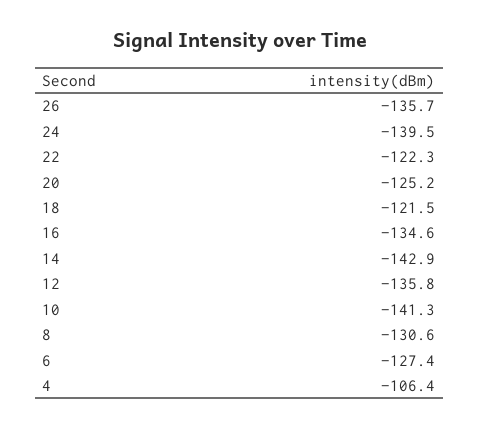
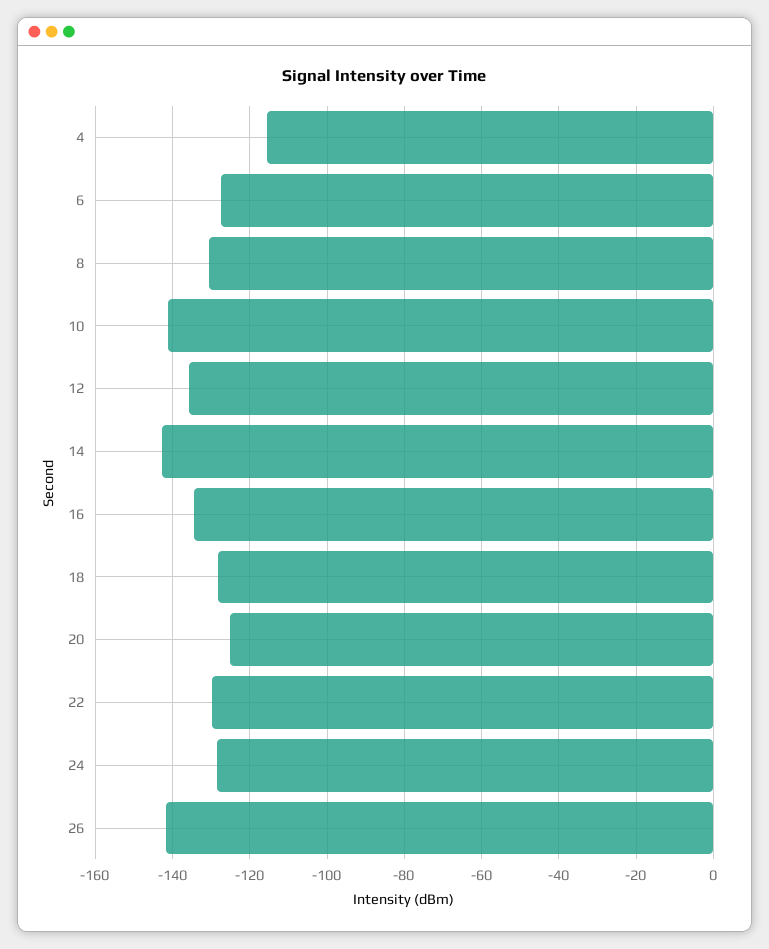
  {
-   "26": -135.7,
+   "26": -142,
-   "24": -139.5,
+   "24": -128,
-   "22": -122.3,
+   "22": -130,
    "20": -125.2,
-   "18": -121.5,
+   "18": -128,
    "16": -134.6,
    "14": -142.9,
    "12": -135.8,
    "10": -141.3,
    "8": -130.6,
    "6": -127.4,
-   "4": -106.4
+   "4": -116
  }

